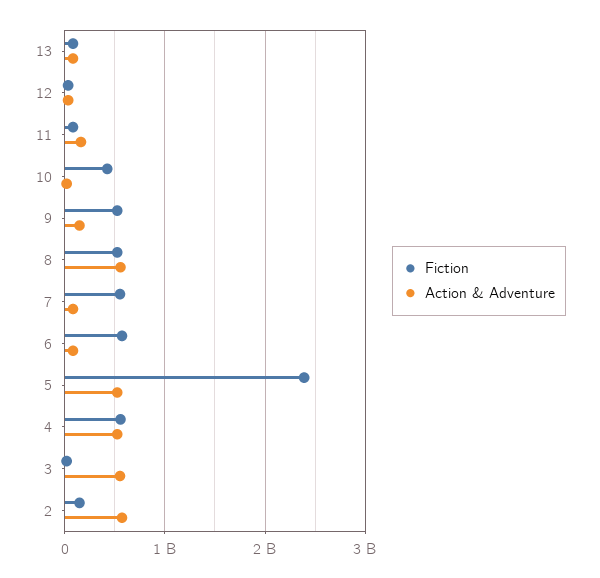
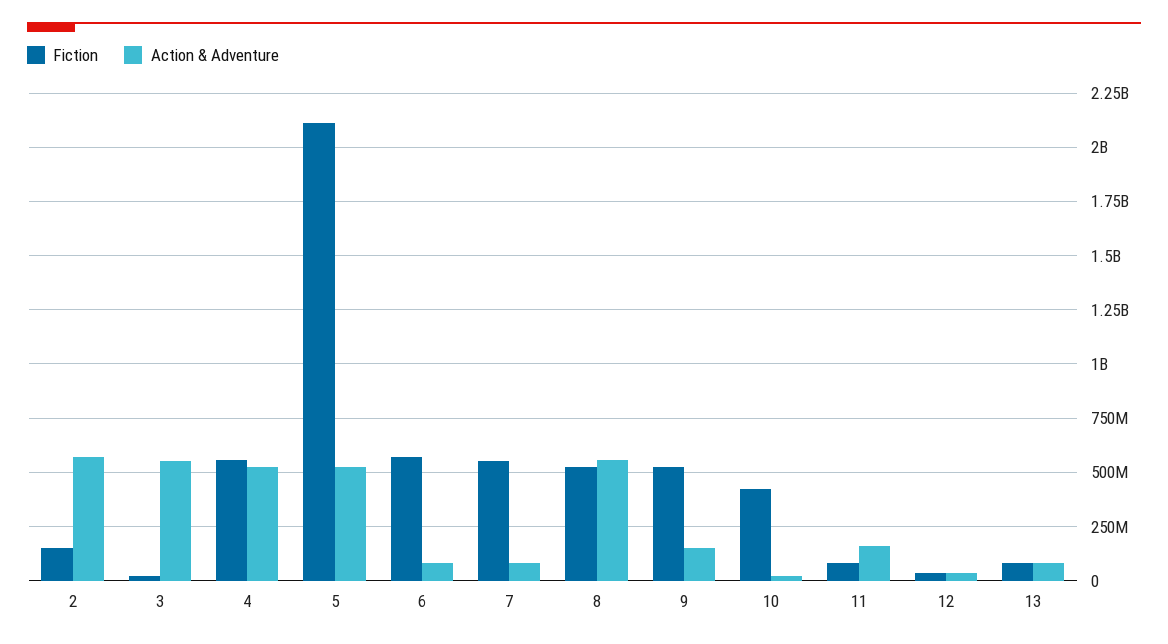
  {
    "Fiction": {
      "13": 100000000,
      "12": 50000000,
      "11": 100000000,
      "10": 450000000,
      "9": 550000000,
      "8": 550000000,
      "7": 550000000,
      "6": 550000000,
-     "5": 2400000000,
+     "5": 2100000000,
      "4": 550000000,
      "3": 0,
      "2": 150000000
    },
    "Action & Adventure": {
      "13": 100000000,
      "12": 50000000,
      "11": 150000000,
      "10": 0,
      "9": 150000000,
      "8": 550000000,
      "7": 100000000,
      "6": 100000000,
      "5": 550000000,
      "4": 550000000,
      "3": 550000000,
      "2": 550000000
    }
  }

